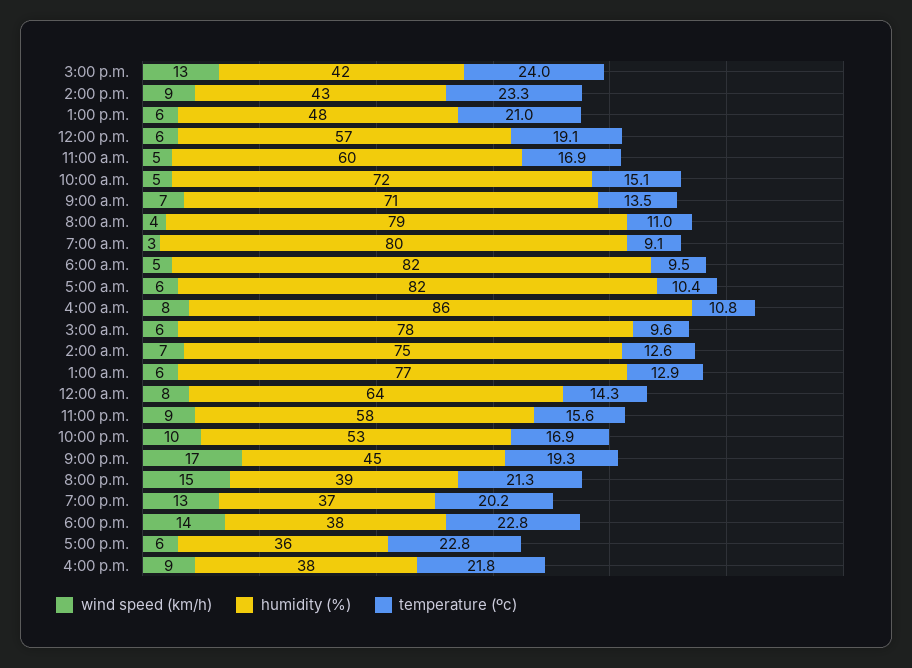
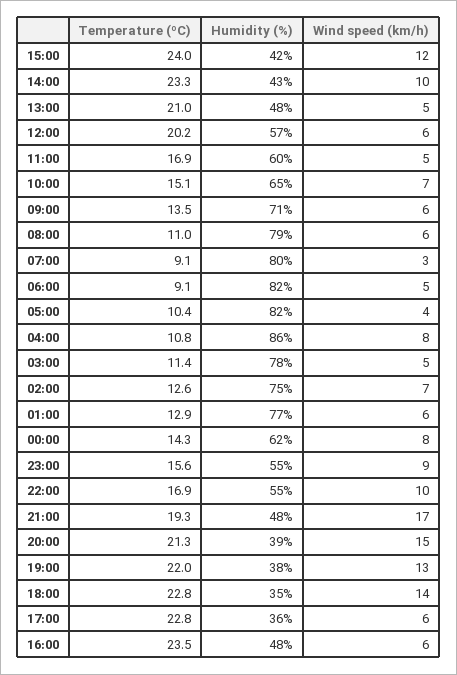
  {
    "wind speed (km/h)": {
-     "3:00 p.m.": 13,
+     "3:00 p.m.": 12,
-     "2:00 p.m.": 9,
+     "2:00 p.m.": 10,
-     "1:00 p.m.": 6,
+     "1:00 p.m.": 5,
      "12:00 p.m.": 6,
      "11:00 a.m.": 5,
-     "10:00 a.m.": 5,
+     "10:00 a.m.": 7,
-     "9:00 a.m.": 7,
+     "9:00 a.m.": 6,
-     "8:00 a.m.": 4,
+     "8:00 a.m.": 6,
      "7:00 a.m.": 3,
      "6:00 a.m.": 5,
-     "5:00 a.m.": 6,
+     "5:00 a.m.": 4,
      "4:00 a.m.": 8,
-     "3:00 a.m.": 6,
+     "3:00 a.m.": 5,
      "2:00 a.m.": 7,
      "1:00 a.m.": 6,
      "12:00 a.m.": 8,
      "11:00 p.m.": 9,
      "10:00 p.m.": 10,
      "9:00 p.m.": 17,
      "8:00 p.m.": 15,
      "7:00 p.m.": 13,
      "6:00 p.m.": 14,
      "5:00 p.m.": 6,
-     "4:00 p.m.": 9
+     "4:00 p.m.": 6
    },
    "humidity (%)": {
      "3:00 p.m.": 42,
      "2:00 p.m.": 43,
      "1:00 p.m.": 48,
      "12:00 p.m.": 57,
      "11:00 a.m.": 60,
-     "10:00 a.m.": 72,
+     "10:00 a.m.": 65,
      "9:00 a.m.": 71,
      "8:00 a.m.": 79,
      "7:00 a.m.": 80,
      "6:00 a.m.": 82,
      "5:00 a.m.": 82,
      "4:00 a.m.": 86,
      "3:00 a.m.": 78,
      "2:00 a.m.": 75,
      "1:00 a.m.": 77,
-     "12:00 a.m.": 64,
+     "12:00 a.m.": 62,
-     "11:00 p.m.": 58,
+     "11:00 p.m.": 55,
-     "10:00 p.m.": 53,
+     "10:00 p.m.": 55,
-     "9:00 p.m.": 45,
+     "9:00 p.m.": 48,
      "8:00 p.m.": 39,
-     "7:00 p.m.": 37,
+     "7:00 p.m.": 38,
-     "6:00 p.m.": 38,
+     "6:00 p.m.": 35,
      "5:00 p.m.": 36,
-     "4:00 p.m.": 38
+     "4:00 p.m.": 48
    },
    "temperature (ºc)": {
      "3:00 p.m.": 24,
      "2:00 p.m.": 23.3,
      "1:00 p.m.": 21,
-     "12:00 p.m.": 19.1,
+     "12:00 p.m.": 20.2,
      "11:00 a.m.": 16.9,
      "10:00 a.m.": 15.1,
      "9:00 a.m.": 13.5,
      "8:00 a.m.": 11,
      "7:00 a.m.": 9.1,
-     "6:00 a.m.": 9.5,
+     "6:00 a.m.": 9.1,
      "5:00 a.m.": 10.4,
      "4:00 a.m.": 10.8,
-     "3:00 a.m.": 9.6,
+     "3:00 a.m.": 11.4,
      "2:00 a.m.": 12.6,
      "1:00 a.m.": 12.9,
      "12:00 a.m.": 14.3,
      "11:00 p.m.": 15.6,
      "10:00 p.m.": 16.9,
      "9:00 p.m.": 19.3,
      "8:00 p.m.": 21.3,
-     "7:00 p.m.": 20.2,
+     "7:00 p.m.": 22,
      "6:00 p.m.": 22.8,
      "5:00 p.m.": 22.8,
-     "4:00 p.m.": 21.8
+     "4:00 p.m.": 23.5
    }
  }

